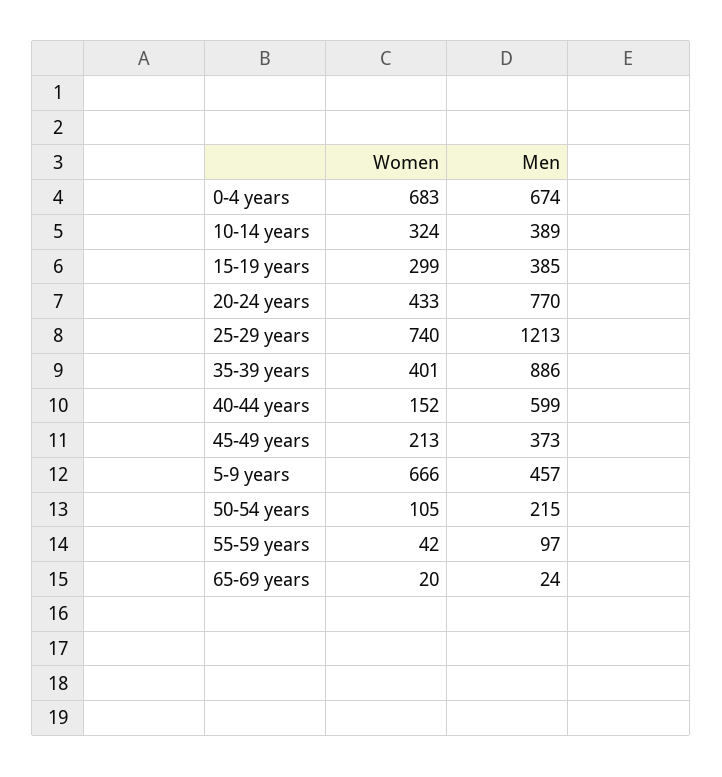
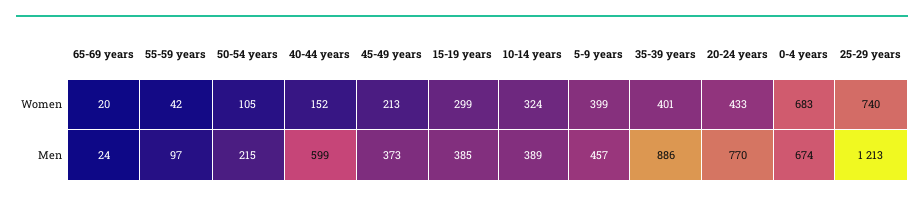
  {
    "Women": {
      "0-4 years": 683,
      "10-14 years": 324,
      "15-19 years": 299,
      "20-24 years": 433,
      "25-29 years": 740,
      "35-39 years": 401,
      "40-44 years": 152,
      "45-49 years": 213,
-     "5-9 years": 666,
+     "5-9 years": 399,
      "50-54 years": 105,
      "55-59 years": 42,
      "65-69 years": 20
    },
    "Men": {
      "0-4 years": 674,
      "10-14 years": 389,
      "15-19 years": 385,
      "20-24 years": 770,
      "25-29 years": 1213,
      "35-39 years": 886,
      "40-44 years": 599,
      "45-49 years": 373,
      "5-9 years": 457,
      "50-54 years": 215,
      "55-59 years": 97,
      "65-69 years": 24
    }
  }

